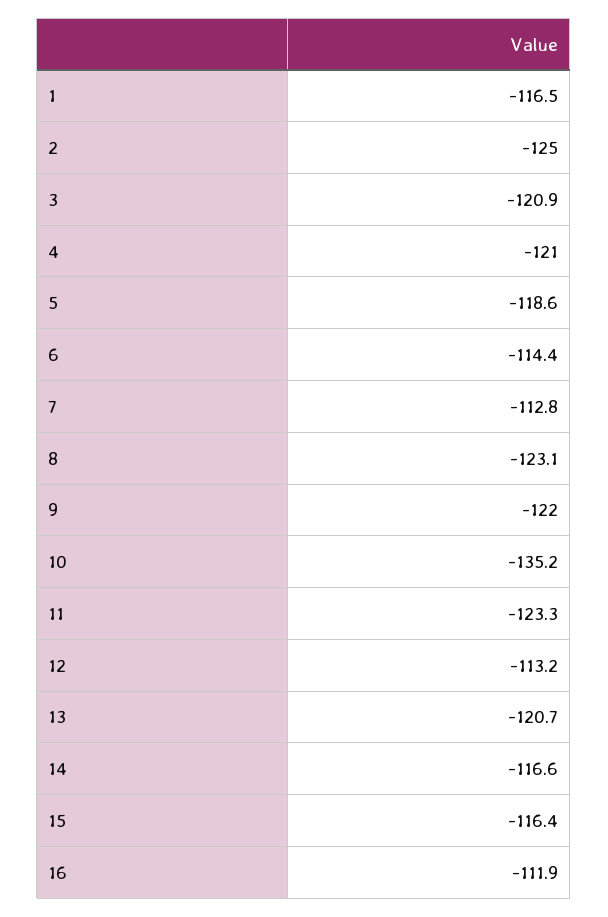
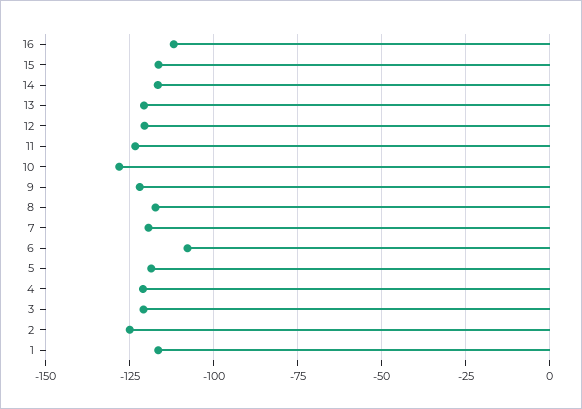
  {
    "1": -116.5,
    "2": -125,
    "3": -120.9,
    "4": -121,
    "5": -118.6,
-   "6": -114.4,
+   "6": -107.5,
-   "7": -112.8,
+   "7": -120,
-   "8": -123.1,
+   "8": -117.5,
    "9": -122,
-   "10": -135.2,
+   "10": -127.5,
    "11": -123.3,
-   "12": -113.2,
+   "12": -120,
    "13": -120.7,
    "14": -116.6,
    "15": -116.4,
    "16": -111.9
  }

